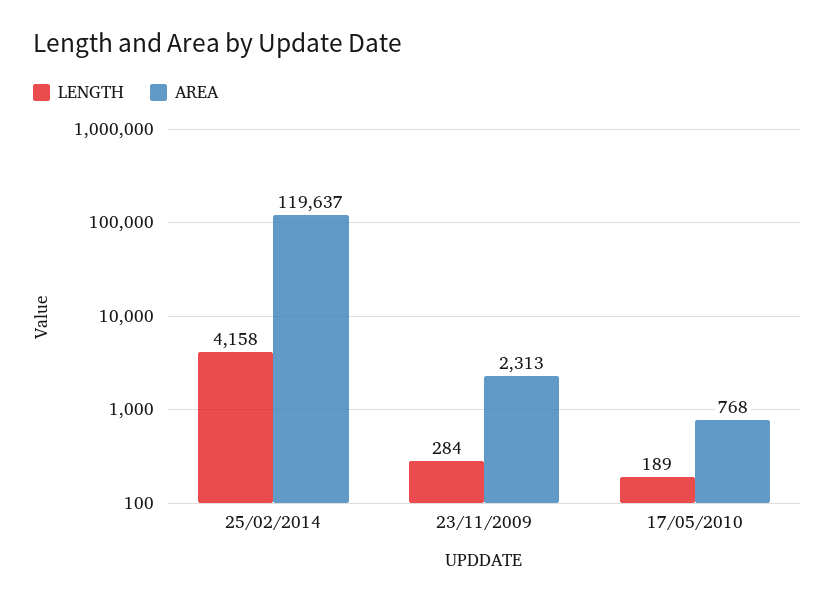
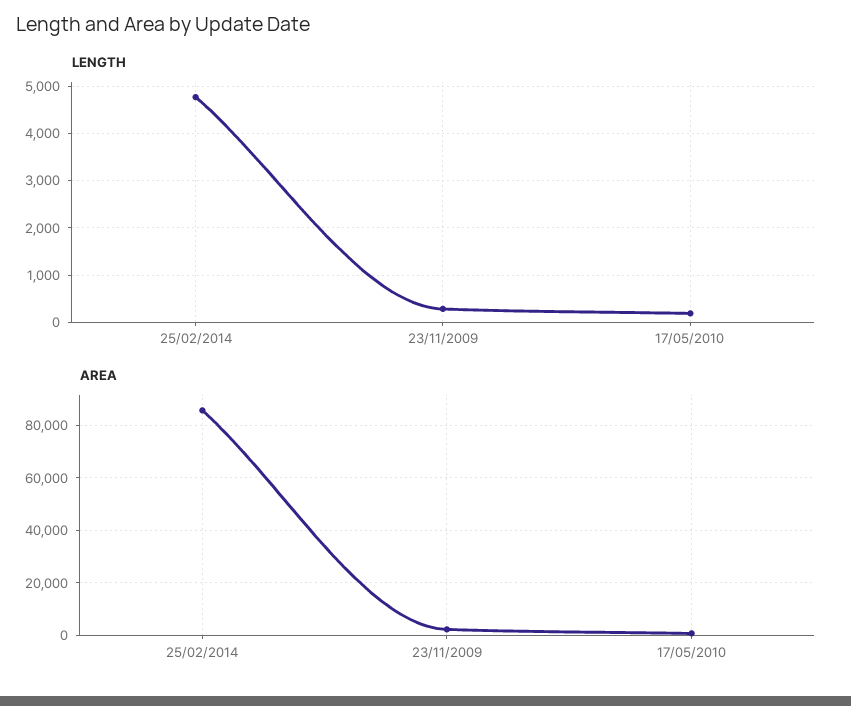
  {
    "LENGTH": {
-     "25/02/2014": 4158,
+     "25/02/2014": 4800,
      "23/11/2009": 284,
      "17/05/2010": 189
    },
    "AREA": {
-     "25/02/2014": 119637,
+     "25/02/2014": 85000,
      "23/11/2009": 2313,
      "17/05/2010": 768
    }
  }

